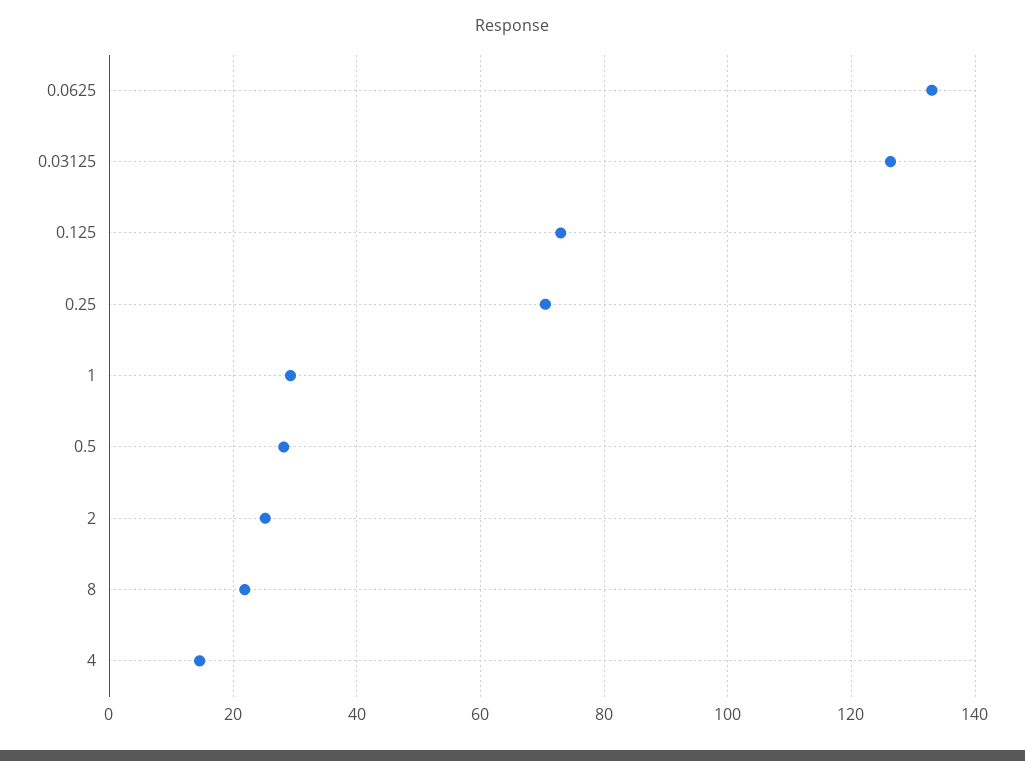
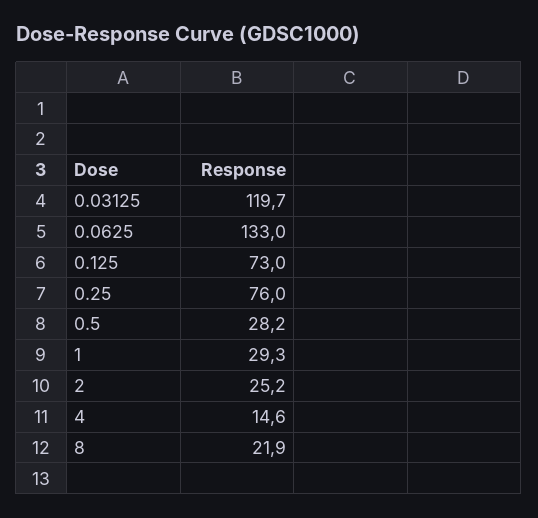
  {
    "0.0625": 133,
-   "0.03125": 126,
+   "0.03125": 119.7,
    "0.125": 73,
-   "0.25": 70,
+   "0.25": 76,
    "1": 29.3,
    "0.5": 28.2,
    "2": 25.2,
    "8": 21.9,
    "4": 14.6
  }

